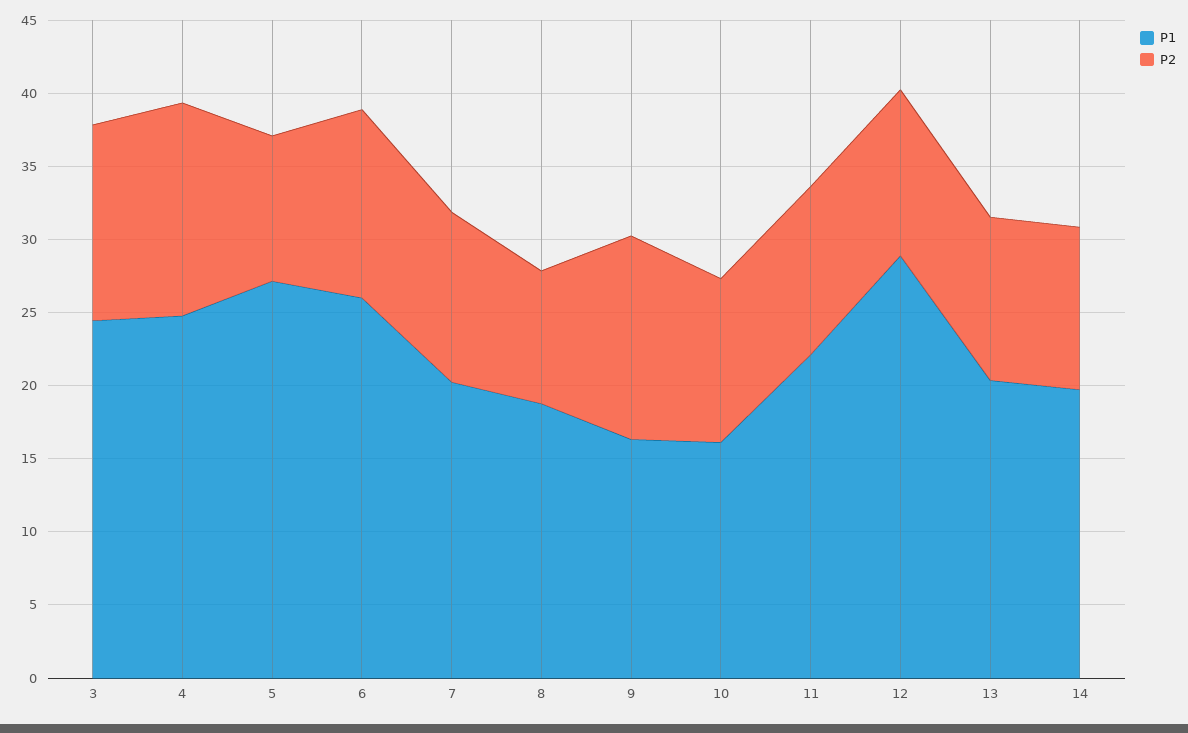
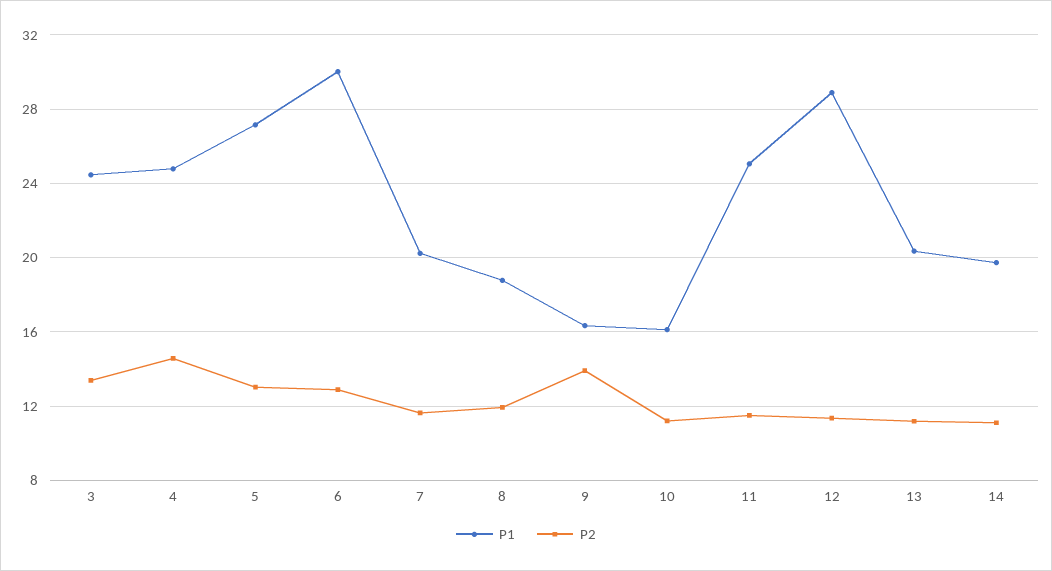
  {
    "P1": {
      "3": 24.5,
      "4": 25,
      "5": 27,
-     "6": 26,
+     "6": 30,
      "7": 20,
      "8": 19,
      "9": 16.5,
      "10": 16,
-     "11": 22,
+     "11": 25,
      "12": 29,
      "13": 20.5,
      "14": 19.5
    },
    "P2": {
      "3": 13.5,
      "4": 14.5,
-     "5": 10,
+     "5": 13,
      "6": 13,
      "7": 11.5,
-     "8": 9,
+     "8": 12,
      "9": 14,
      "10": 11,
      "11": 11.5,
      "12": 11.5,
      "13": 11,
      "14": 11
    }
  }

